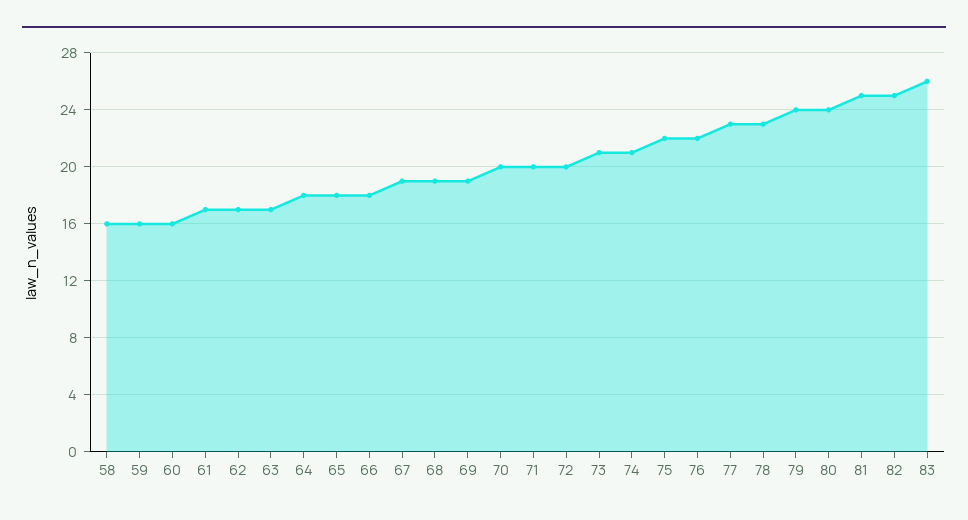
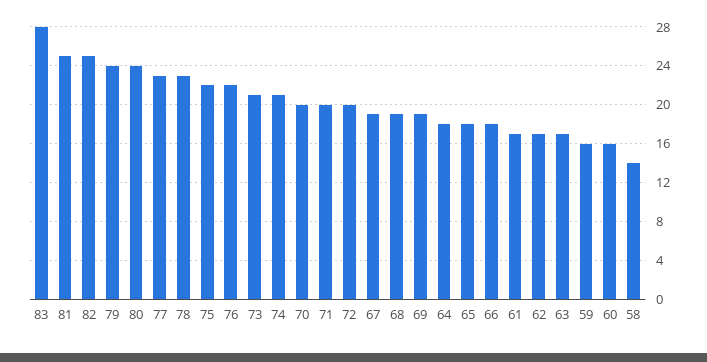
  {
-   "58": 16,
+   "58": 14,
    "59": 16,
    "60": 16,
    "61": 17,
    "62": 17,
    "63": 17,
    "64": 18,
    "65": 18,
    "66": 18,
    "67": 19,
    "68": 19,
    "69": 19,
    "70": 20,
    "71": 20,
    "72": 20,
    "73": 21,
    "74": 21,
    "75": 22,
    "76": 22,
    "77": 23,
    "78": 23,
    "79": 24,
    "80": 24,
    "81": 25,
    "82": 25,
-   "83": 26
+   "83": 28
  }

